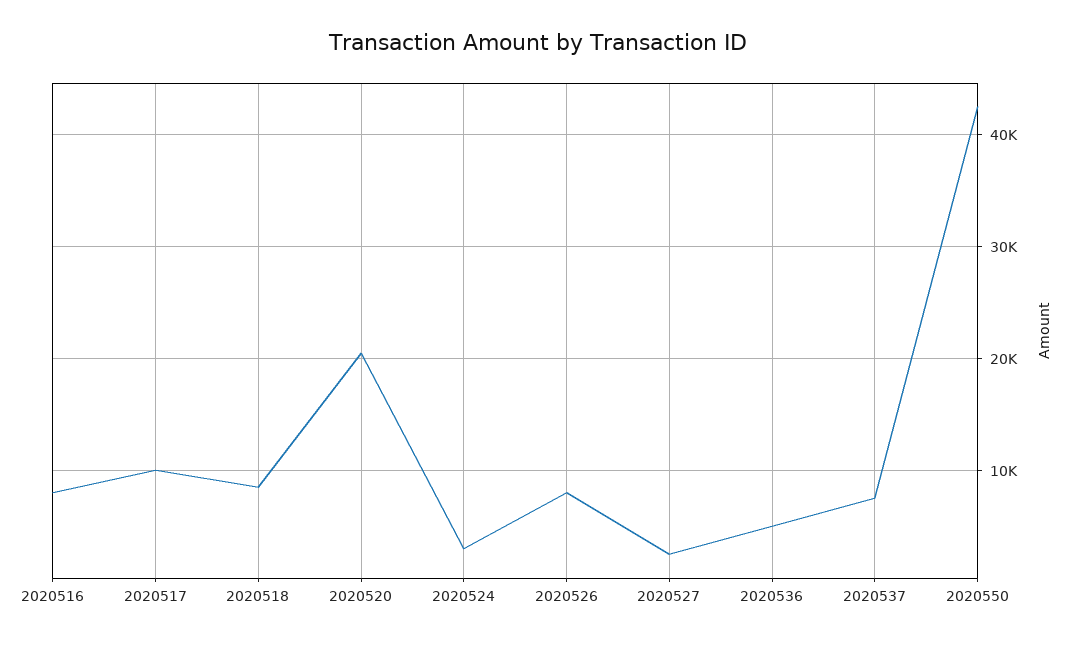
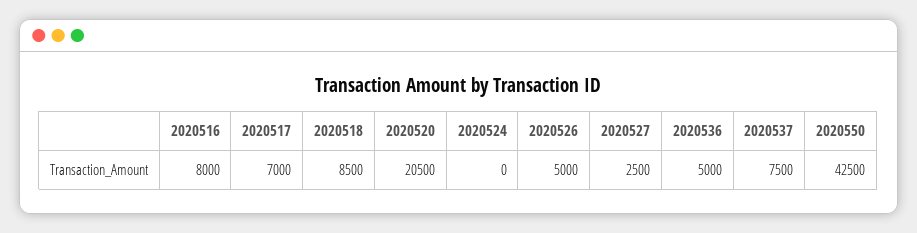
  {
    "2020516": 8000,
-   "2020517": 10000,
+   "2020517": 7000,
    "2020518": 8500,
    "2020520": 20500,
-   "2020524": 3000,
+   "2020524": 0,
-   "2020526": 8000,
+   "2020526": 5000,
    "2020527": 2500,
    "2020536": 5000,
    "2020537": 7500,
    "2020550": 42500
  }

